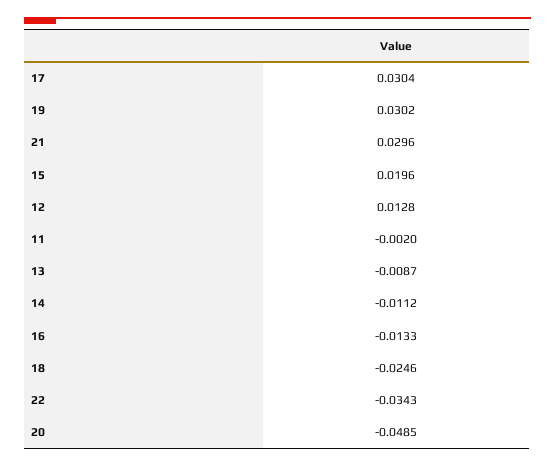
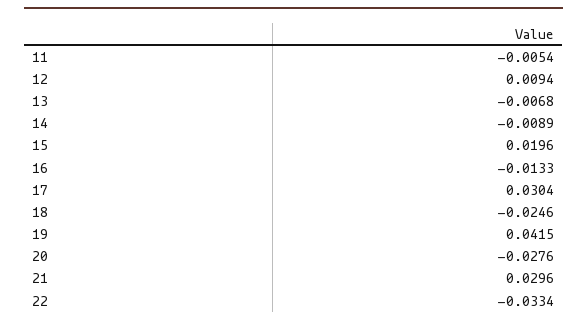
  {
    "17": 0.0304,
-   "19": 0.0302,
+   "19": 0.0415,
    "21": 0.0296,
    "15": 0.0196,
-   "12": 0.0128,
+   "12": 0.0094,
-   "11": -0.002,
+   "11": -0.0054,
-   "13": -0.0087,
+   "13": -0.0068,
-   "14": -0.0112,
+   "14": -0.0089,
    "16": -0.0133,
    "18": -0.0246,
-   "22": -0.0343,
+   "22": -0.0334,
-   "20": -0.0485
+   "20": -0.0276
  }

